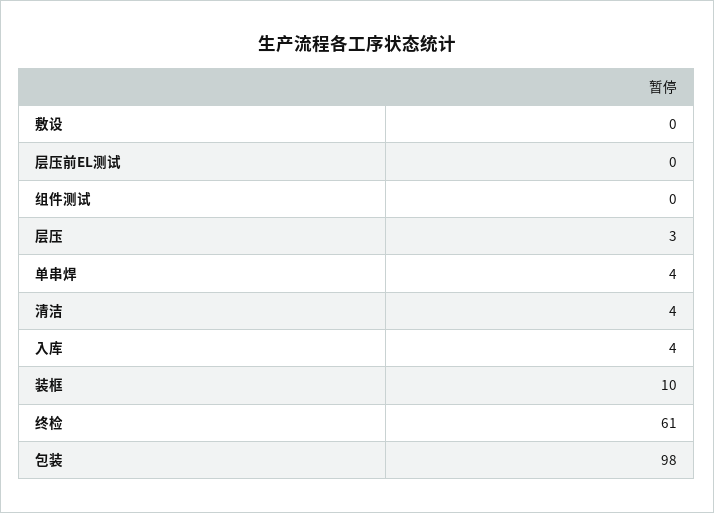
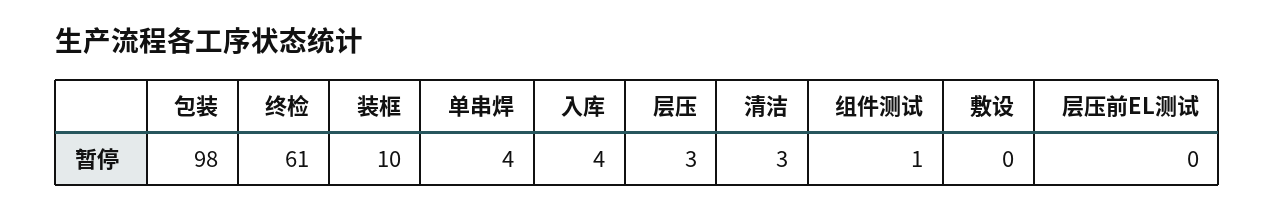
  {
    "敷设": 0,
    "层压前EL测试": 0,
-   "组件测试": 0,
+   "组件测试": 1,
    "层压": 3,
    "单串焊": 4,
-   "清洁": 4,
+   "清洁": 3,
    "入库": 4,
    "装框": 10,
    "终检": 61,
    "包装": 98
  }

